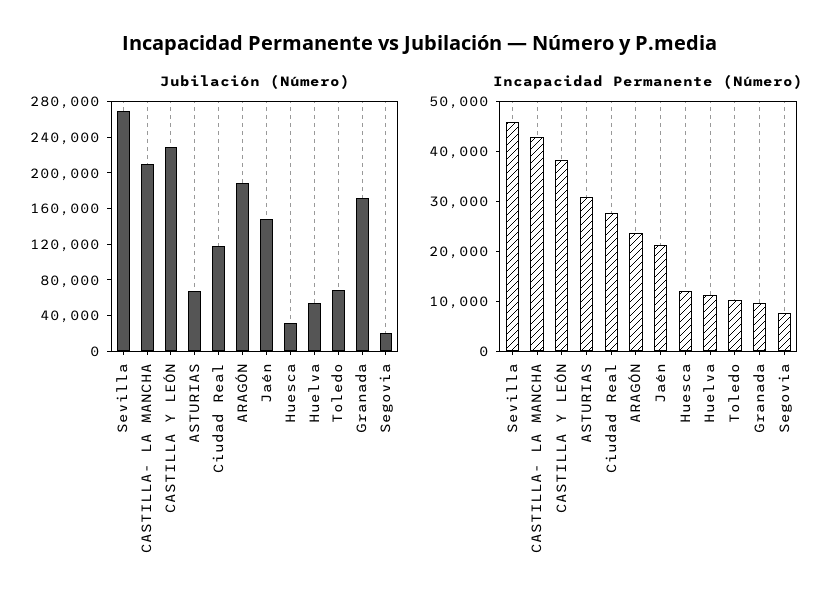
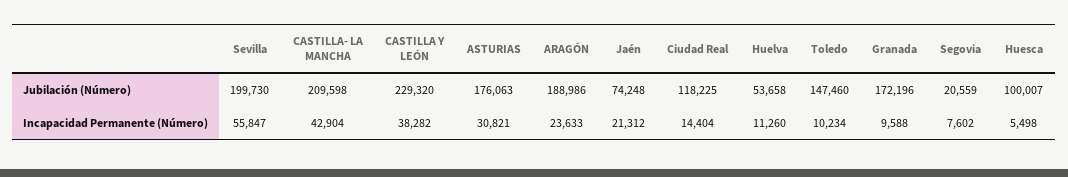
  {
    "Jubilación (Número)": {
-     "Sevilla": 270000,
+     "Sevilla": 199730,
      "CASTILLA- LA MANCHA": 209598,
      "CASTILLA Y LEÓN": 229320,
-     "ASTURIAS": 70000,
+     "ASTURIAS": 176063,
      "Ciudad Real": 118225,
      "ARAGÓN": 188986,
-     "Jaén": 150000,
+     "Jaén": 74248,
-     "Huesca": 30000,
+     "Huesca": 100007,
      "Huelva": 53658,
-     "Toledo": 70000,
+     "Toledo": 147460,
      "Granada": 172196,
      "Segovia": 20559
    },
    "Incapacidad Permanente (Número)": {
-     "Sevilla": 46000,
+     "Sevilla": 55847,
      "CASTILLA- LA MANCHA": 42904,
      "CASTILLA Y LEÓN": 38282,
      "ASTURIAS": 30821,
-     "Ciudad Real": 28000,
+     "Ciudad Real": 14404,
      "ARAGÓN": 23633,
      "Jaén": 21312,
-     "Huesca": 12000,
+     "Huesca": 5498,
      "Huelva": 11260,
      "Toledo": 10234,
      "Granada": 9588,
      "Segovia": 7602
    }
  }

